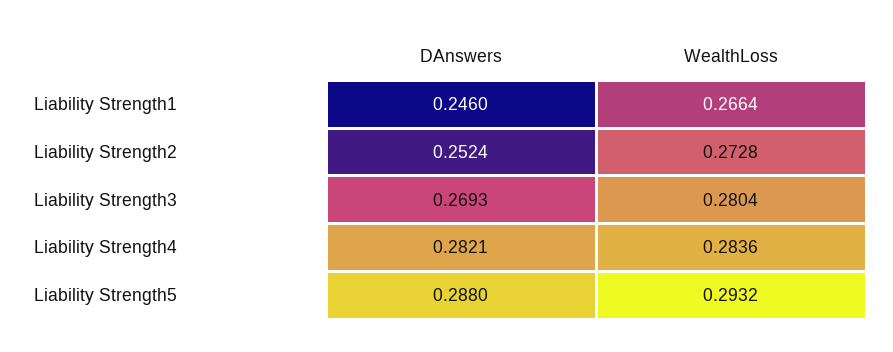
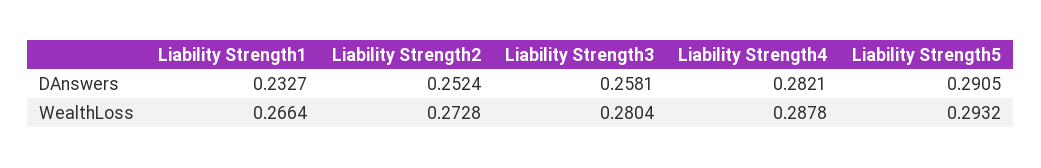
  {
    "DAnswers": {
-     "Liability Strength1": 0.246,
+     "Liability Strength1": 0.2327,
      "Liability Strength2": 0.2524,
-     "Liability Strength3": 0.2693,
+     "Liability Strength3": 0.2581,
      "Liability Strength4": 0.2821,
-     "Liability Strength5": 0.288
+     "Liability Strength5": 0.2905
    },
    "WealthLoss": {
      "Liability Strength1": 0.2664,
      "Liability Strength2": 0.2728,
      "Liability Strength3": 0.2804,
-     "Liability Strength4": 0.2836,
+     "Liability Strength4": 0.2878,
      "Liability Strength5": 0.2932
    }
  }

